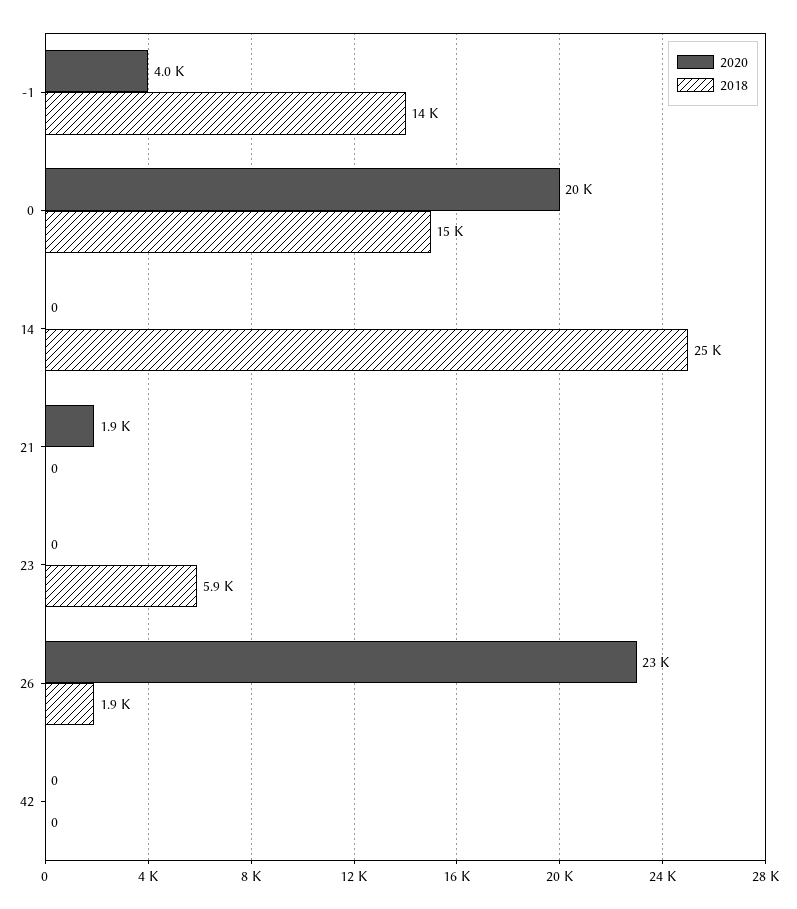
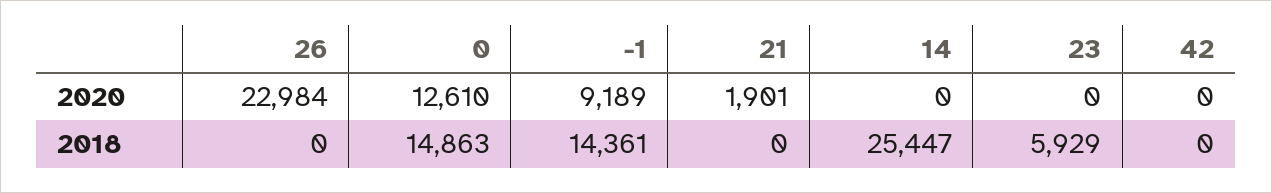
  {
    "2020": {
-     "-1": 4000,
+     "-1": 9189,
-     "0": 20000,
+     "0": 12610,
      "14": 0,
      "21": 1901,
      "23": 0,
      "26": 22984,
      "42": 0
    },
    "2018": {
      "-1": 14361,
      "0": 14863,
      "14": 25447,
      "21": 0,
      "23": 5929,
-     "26": 1900,
+     "26": 0,
      "42": 0
    }
  }

